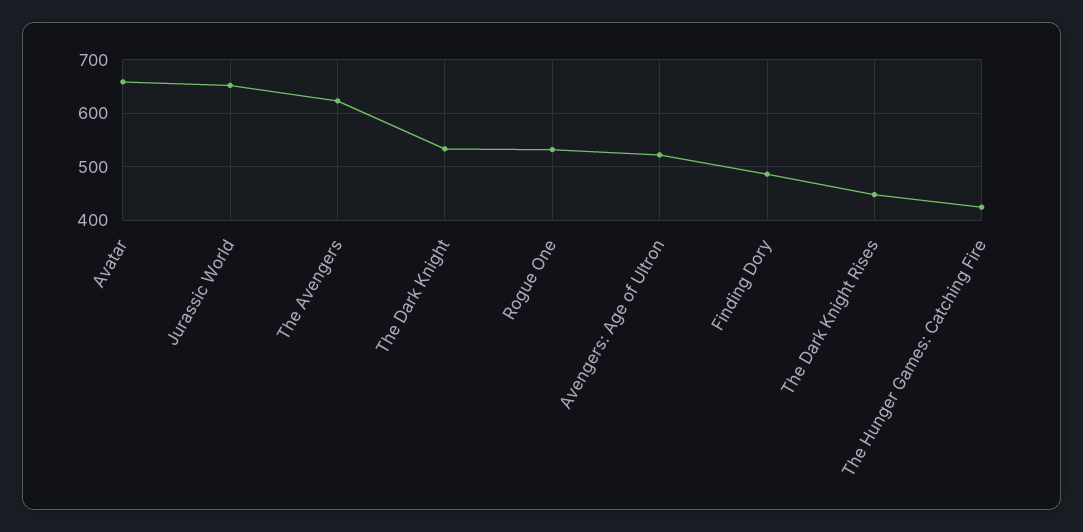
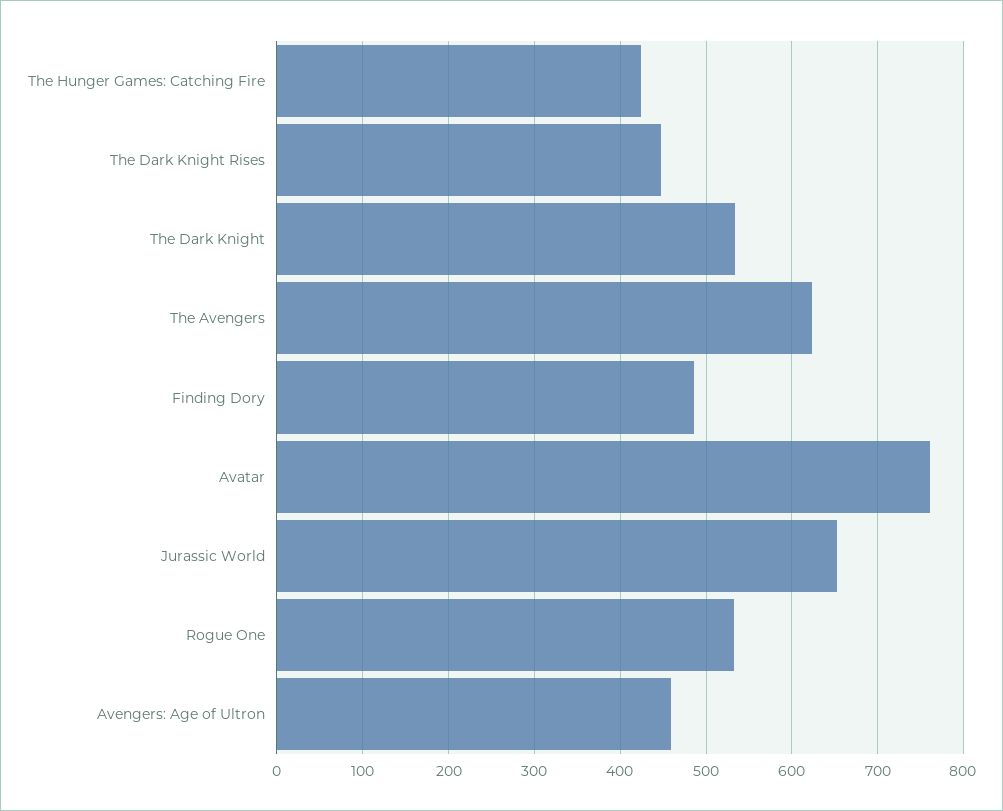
  {
-   "Avatar": 660,
+   "Avatar": 760,
    "Jurassic World": 650,
    "The Avengers": 620,
    "The Dark Knight": 530,
    "Rogue One": 530,
-   "Avengers: Age of Ultron": 520,
+   "Avengers: Age of Ultron": 460,
    "Finding Dory": 490,
    "The Dark Knight Rises": 450,
    "The Hunger Games: Catching Fire": 420
  }

